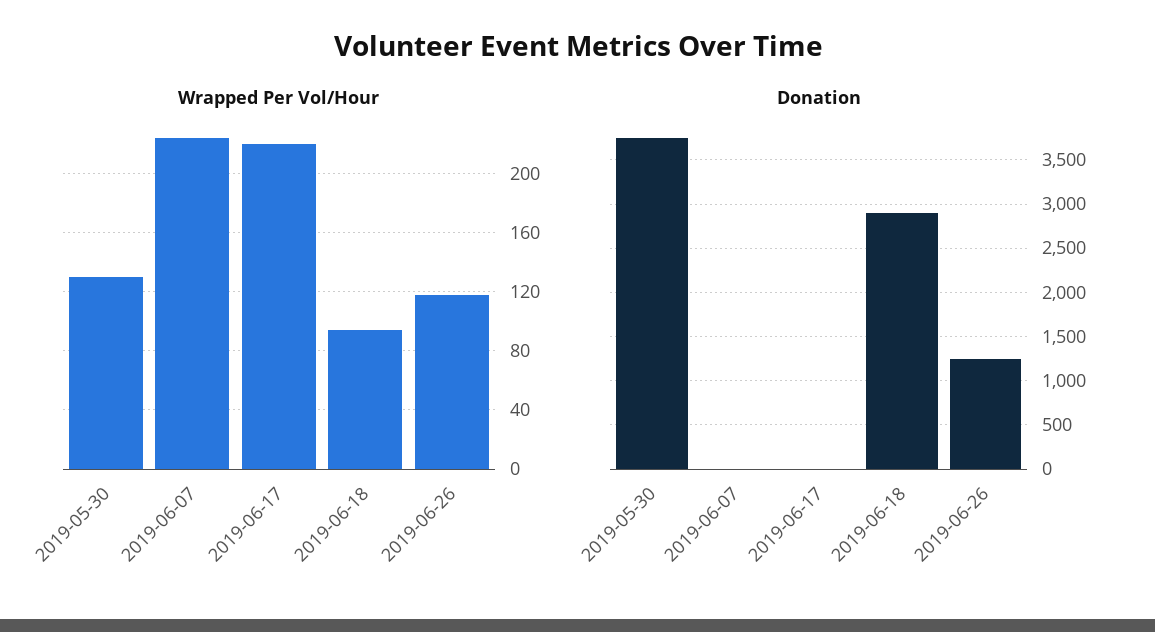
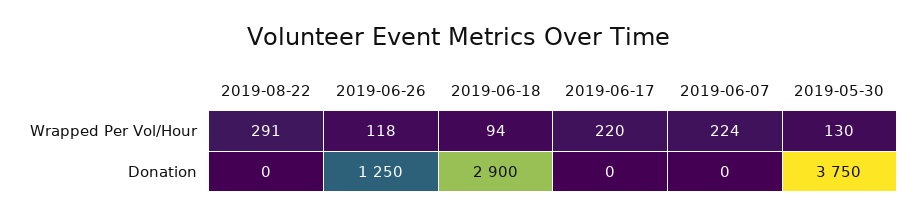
  {
    "Wrapped Per Vol/Hour": {
      "2019-05-30": 130,
      "2019-06-07": 224,
      "2019-06-17": 220,
      "2019-06-18": 94,
-     "2019-06-26": 118
+     "2019-06-26": 118,
+     "2019-08-22": 291
    },
    "Donation": {
      "2019-05-30": 3750,
      "2019-06-07": 0,
      "2019-06-17": 0,
      "2019-06-18": 2900,
-     "2019-06-26": 1250
+     "2019-06-26": 1250,
+     "2019-08-22": 0
    }
  }

